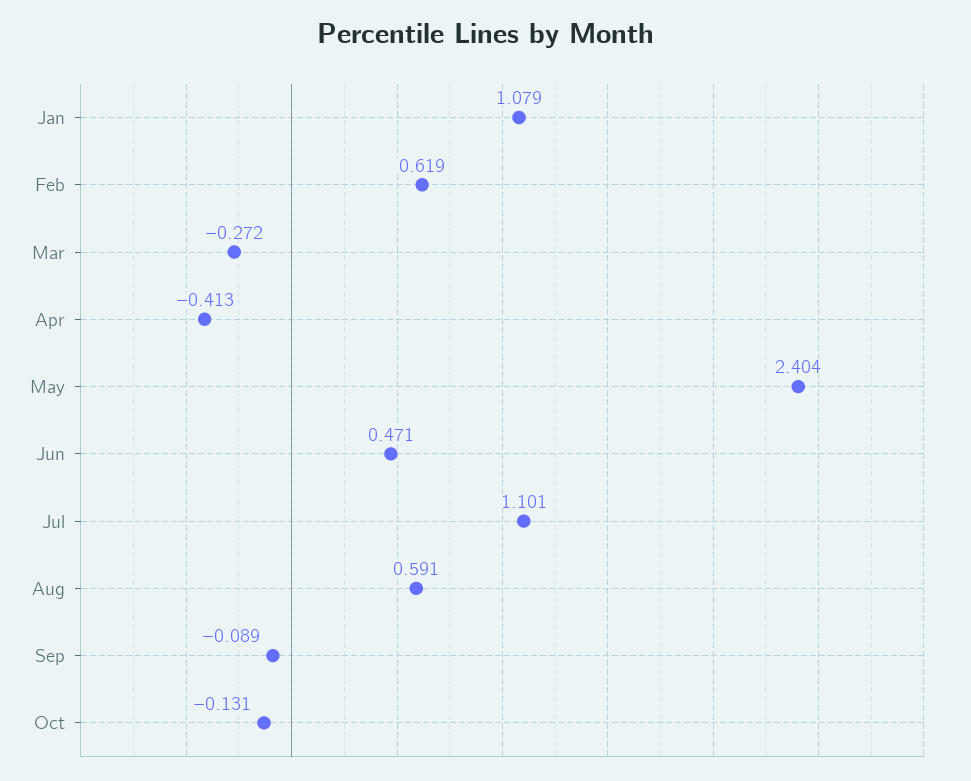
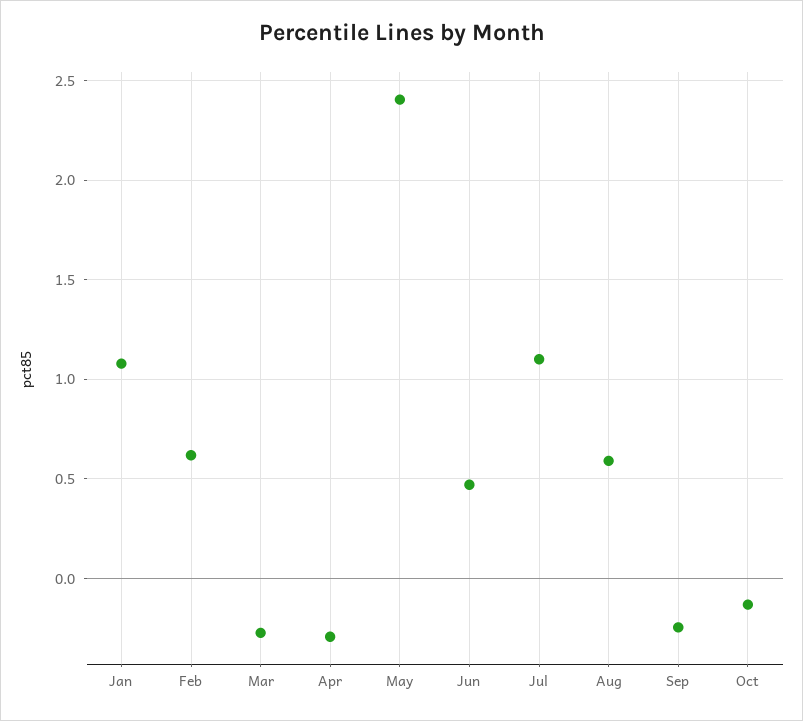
  {
    "Jan": 1.079,
    "Feb": 0.619,
    "Mar": -0.272,
-   "Apr": -0.413,
+   "Apr": -0.3,
    "May": 2.404,
    "Jun": 0.471,
    "Jul": 1.101,
    "Aug": 0.591,
-   "Sep": -0.089,
+   "Sep": -0.25,
    "Oct": -0.131
  }

